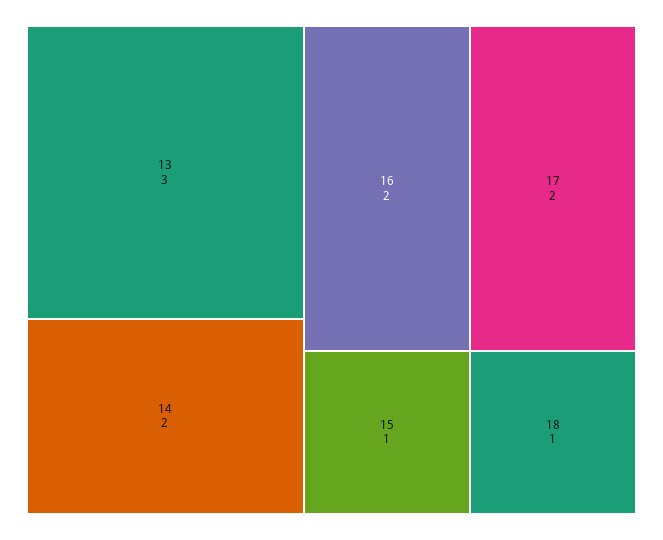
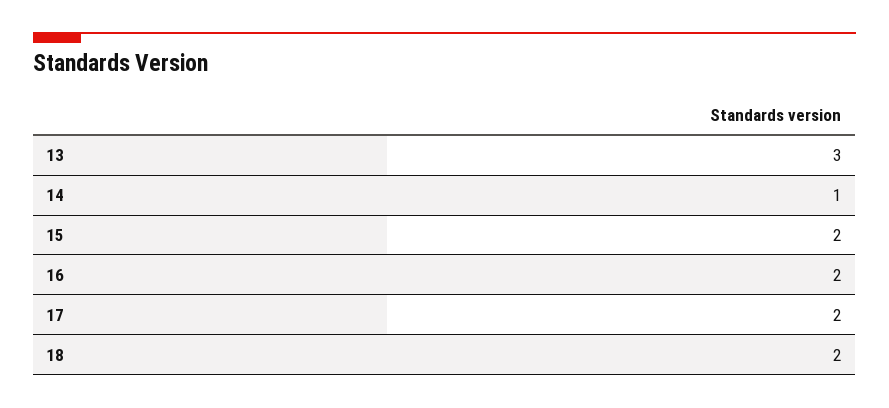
  {
    "13": 3,
-   "14": 2,
+   "14": 1,
    "16": 2,
    "17": 2,
-   "15": 1,
+   "15": 2,
-   "18": 1
+   "18": 2
  }

